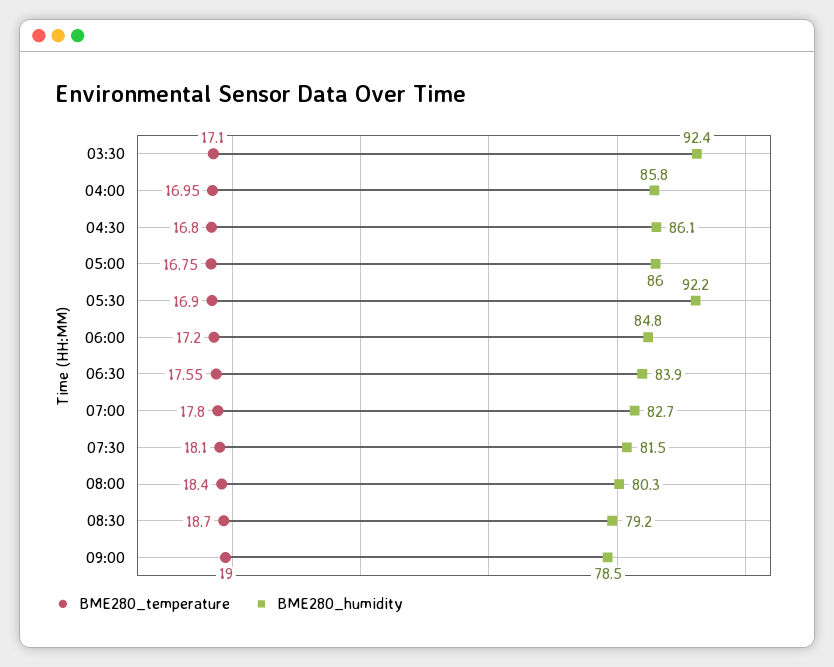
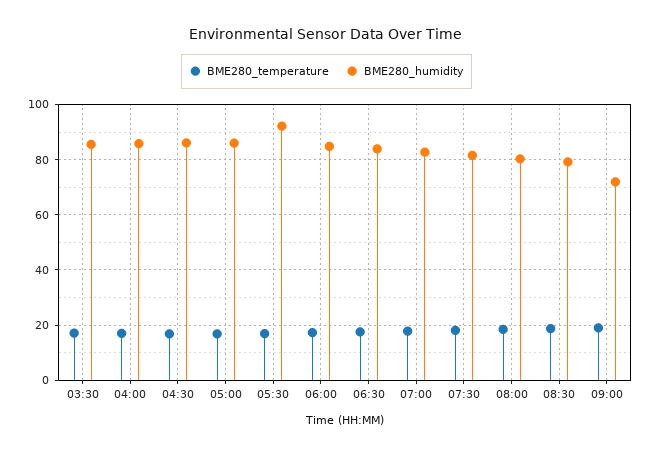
  {
    "BME280_temperature": {
      "03:30": 17.1,
      "04:00": 16.95,
      "04:30": 16.8,
      "05:00": 16.75,
      "05:30": 16.9,
      "06:00": 17.2,
      "06:30": 17.55,
      "07:00": 17.8,
      "07:30": 18.1,
      "08:00": 18.4,
      "08:30": 18.7,
      "09:00": 19
    },
    "BME280_humidity": {
-     "03:30": 92.4,
+     "03:30": 85,
      "04:00": 85.8,
      "04:30": 86.1,
      "05:00": 86,
      "05:30": 92.2,
      "06:00": 84.8,
      "06:30": 83.9,
      "07:00": 82.7,
      "07:30": 81.5,
      "08:00": 80.3,
      "08:30": 79.2,
-     "09:00": 78.5
+     "09:00": 72.5
    }
  }

